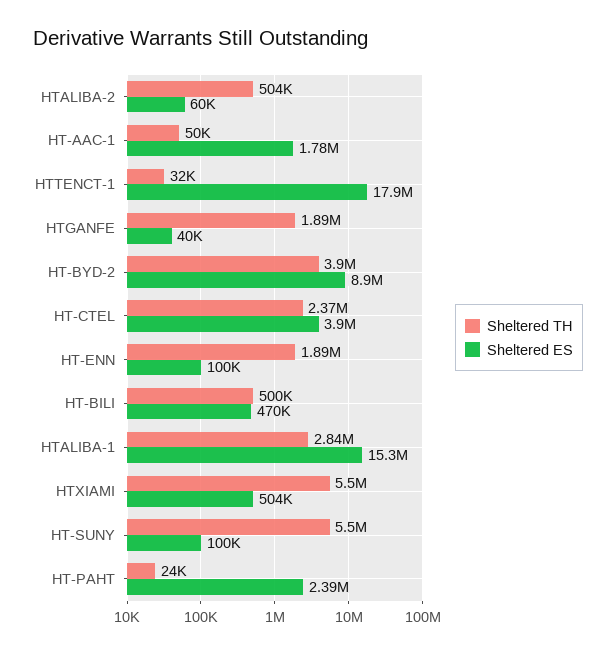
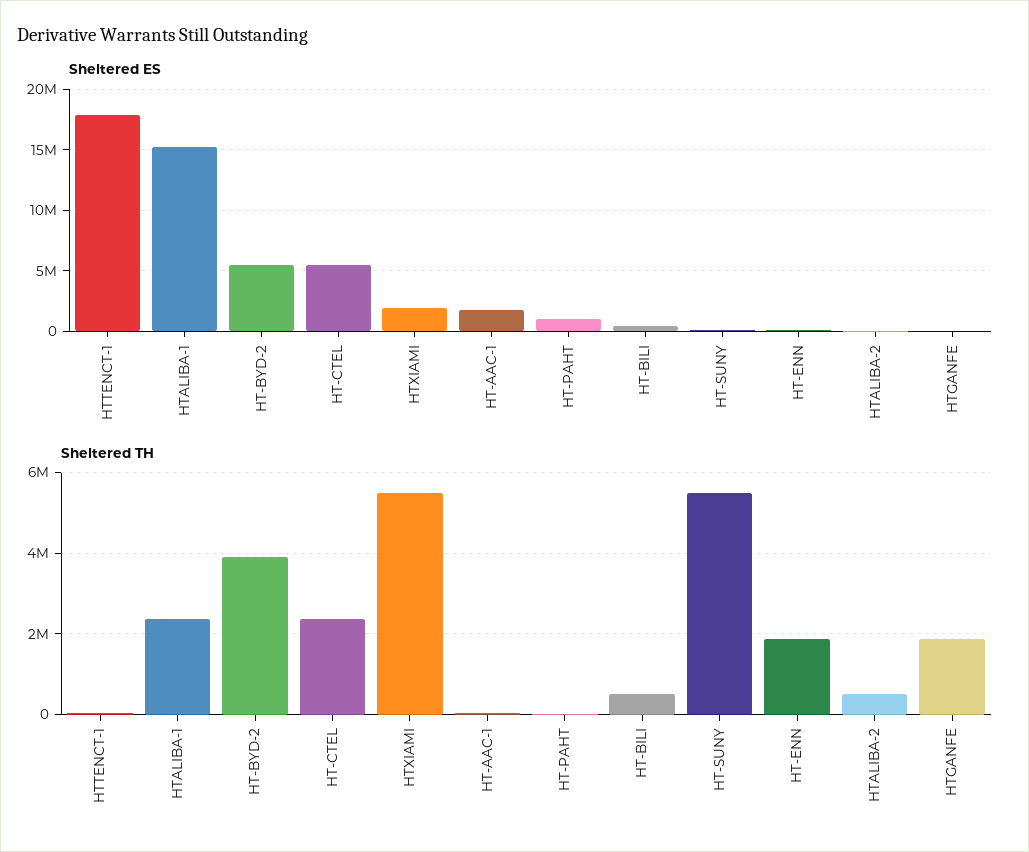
  {
    "Sheltered TH": {
      "HTALIBA-2": 504000,
      "HT-AAC-1": 50000,
      "HTTENCT-1": 32000,
      "HTGANFE": 1890000,
      "HT-BYD-2": 3900000,
      "HT-CTEL": 2370000,
      "HT-ENN": 1890000,
      "HT-BILI": 500000,
-     "HTALIBA-1": 2840000,
+     "HTALIBA-1": 2400000,
      "HTXIAMI": 5500000,
      "HT-SUNY": 5500000,
      "HT-PAHT": 24000
    },
    "Sheltered ES": {
      "HTALIBA-2": 60000,
      "HT-AAC-1": 1780000,
      "HTTENCT-1": 17900000,
      "HTGANFE": 40000,
-     "HT-BYD-2": 8900000,
+     "HT-BYD-2": 5500000,
-     "HT-CTEL": 3900000,
+     "HT-CTEL": 5500000,
      "HT-ENN": 100000,
      "HT-BILI": 470000,
      "HTALIBA-1": 15300000,
-     "HTXIAMI": 504000,
+     "HTXIAMI": 2000000,
      "HT-SUNY": 100000,
-     "HT-PAHT": 2390000
+     "HT-PAHT": 1000000
    }
  }

